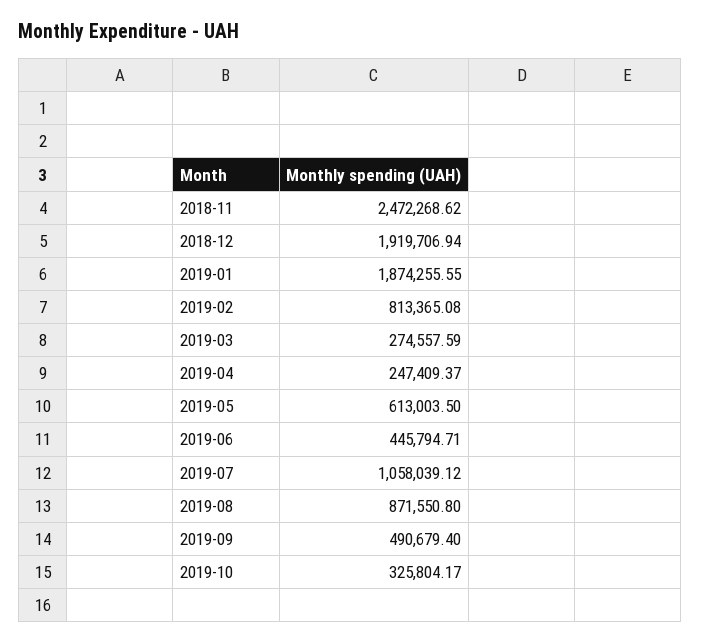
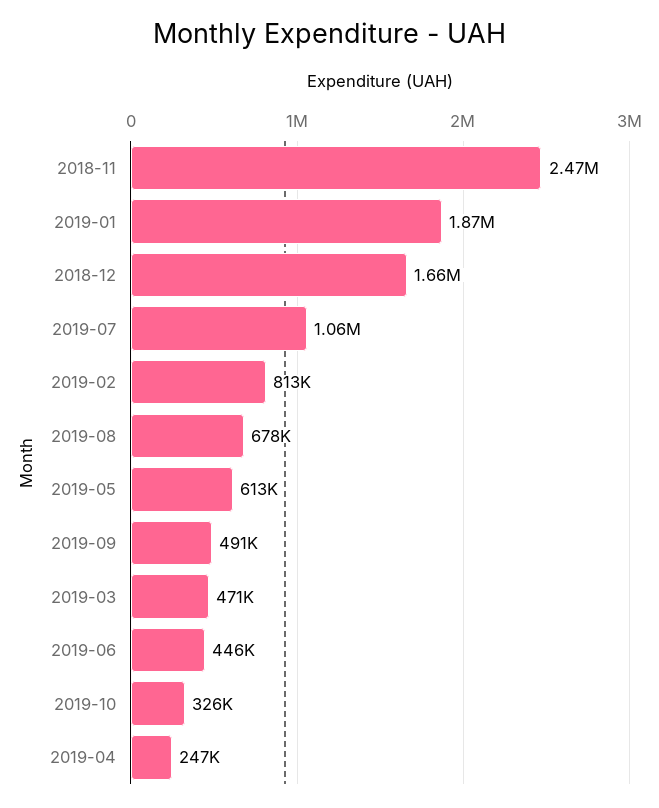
  {
    "2018-11": 2472268.62,
-   "2018-12": 1919706.94,
+   "2018-12": 1660000,
    "2019-01": 1874255.55,
    "2019-02": 813365.08,
-   "2019-03": 274557.59,
+   "2019-03": 471000,
    "2019-04": 247409.37,
    "2019-05": 613003.5,
    "2019-06": 445794.71,
    "2019-07": 1058039.12,
-   "2019-08": 871550.8,
+   "2019-08": 678000,
    "2019-09": 490679.4,
    "2019-10": 325804.17
  }

